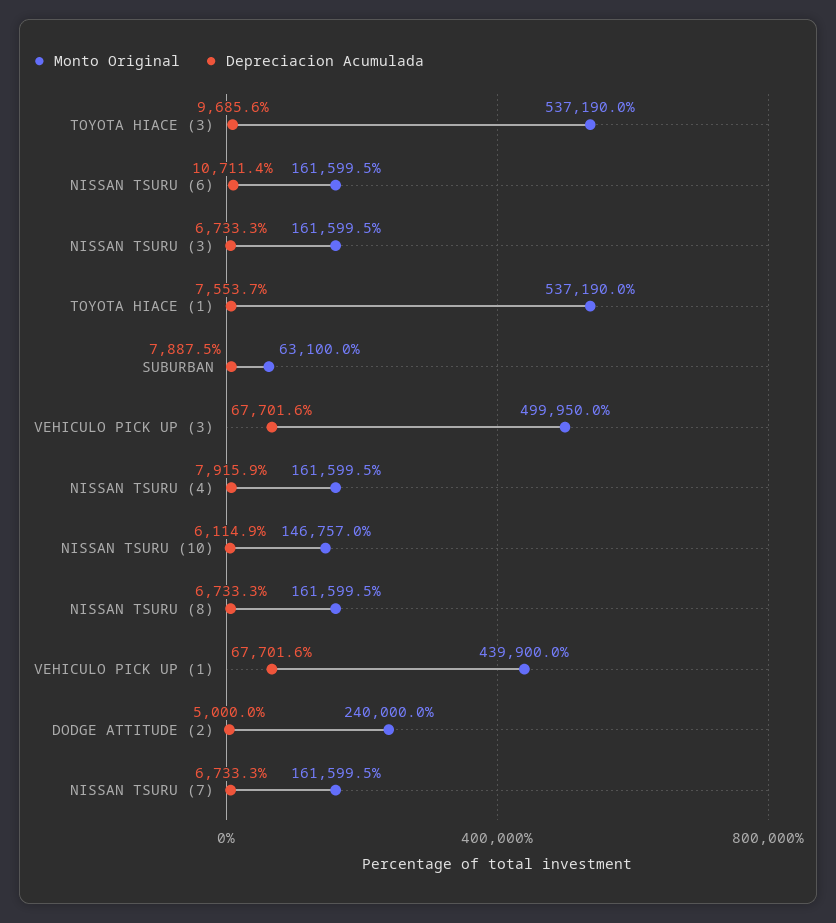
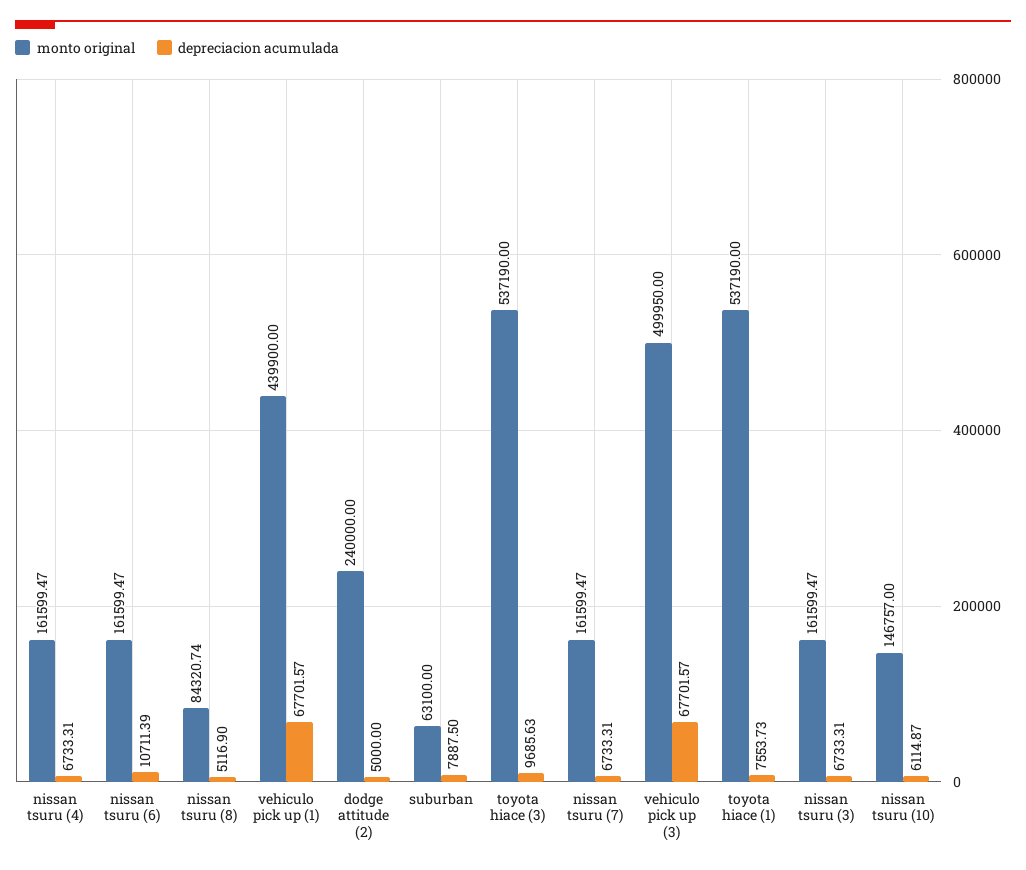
  {
    "Monto Original": {
      "TOYOTA HIACE (3)": 537190,
      "NISSAN TSURU (6)": 161599.47,
      "NISSAN TSURU (3)": 161599.47,
      "TOYOTA HIACE (1)": 537190,
      "SUBURBAN": 63100,
      "VEHICULO PICK UP (3)": 499950,
      "NISSAN TSURU (4)": 161599.47,
      "NISSAN TSURU (10)": 146757,
-     "NISSAN TSURU (8)": 161599.5,
+     "NISSAN TSURU (8)": 84320.74,
      "VEHICULO PICK UP (1)": 439900,
      "DODGE ATTITUDE (2)": 240000,
      "NISSAN TSURU (7)": 161599.47
    },
    "Depreciacion Acumulada": {
      "TOYOTA HIACE (3)": 9685.63,
      "NISSAN TSURU (6)": 10711.39,
      "NISSAN TSURU (3)": 6733.31,
      "TOYOTA HIACE (1)": 7553.73,
      "SUBURBAN": 7887.5,
      "VEHICULO PICK UP (3)": 67701.57,
-     "NISSAN TSURU (4)": 7915.9,
+     "NISSAN TSURU (4)": 6733.31,
      "NISSAN TSURU (10)": 6114.87,
-     "NISSAN TSURU (8)": 6733.3,
+     "NISSAN TSURU (8)": 5116.9,
      "VEHICULO PICK UP (1)": 67701.57,
      "DODGE ATTITUDE (2)": 5000,
      "NISSAN TSURU (7)": 6733.31
    }
  }

